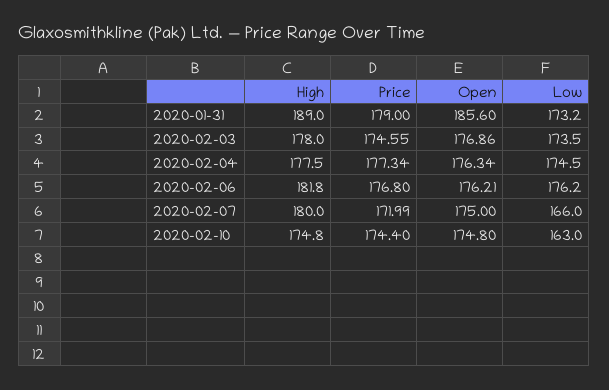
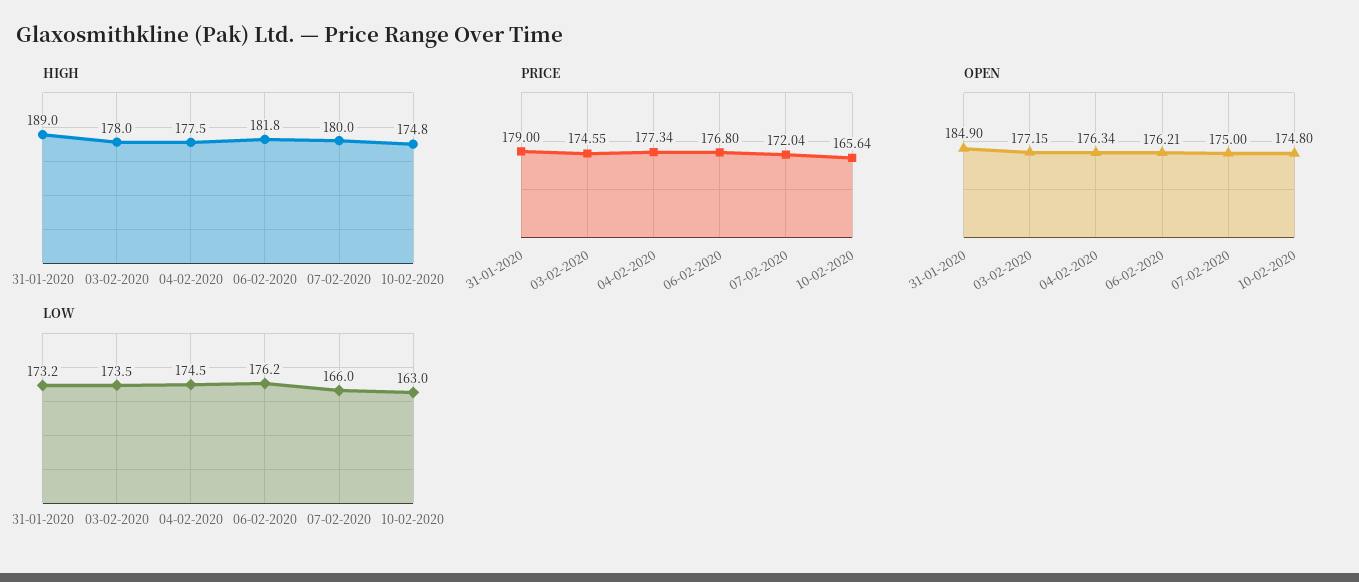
  {
    "High": {
      "2020-01-31": 189,
      "2020-02-03": 178,
      "2020-02-04": 177.5,
      "2020-02-06": 181.8,
      "2020-02-07": 180,
      "2020-02-10": 174.8
    },
    "Price": {
      "2020-01-31": 179,
      "2020-02-03": 174.55,
      "2020-02-04": 177.34,
      "2020-02-06": 176.8,
-     "2020-02-07": 171.99,
+     "2020-02-07": 172.04,
-     "2020-02-10": 174.4
+     "2020-02-10": 165.64
    },
    "Open": {
-     "2020-01-31": 185.6,
+     "2020-01-31": 184.9,
-     "2020-02-03": 176.86,
+     "2020-02-03": 177.15,
      "2020-02-04": 176.34,
      "2020-02-06": 176.21,
      "2020-02-07": 175,
      "2020-02-10": 174.8
    },
    "Low": {
      "2020-01-31": 173.2,
      "2020-02-03": 173.5,
      "2020-02-04": 174.5,
      "2020-02-06": 176.2,
      "2020-02-07": 166,
      "2020-02-10": 163
    }
  }

